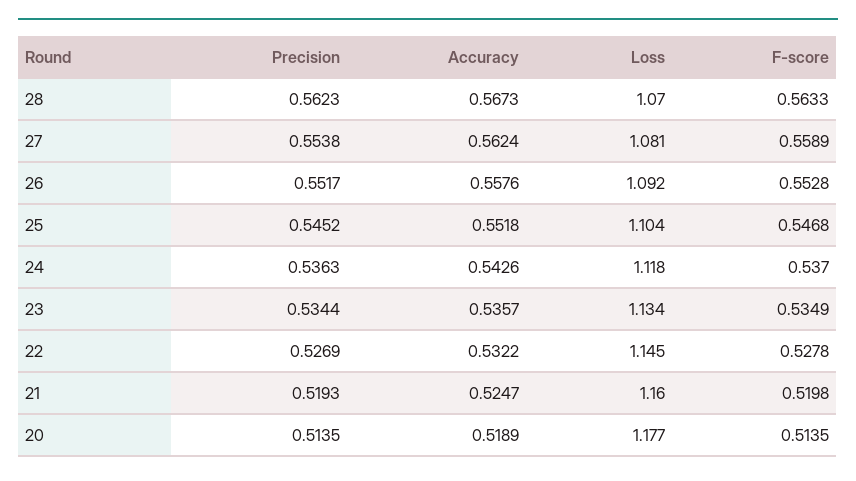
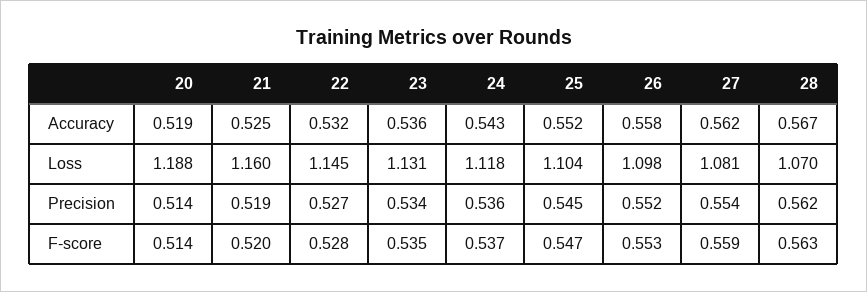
  {
    "Precision": {
      "28": 0.5623,
      "27": 0.5538,
      "26": 0.5517,
      "25": 0.5452,
      "24": 0.5363,
      "23": 0.5344,
      "22": 0.5269,
      "21": 0.5193,
      "20": 0.5135
    },
    "Accuracy": {
      "28": 0.5673,
      "27": 0.5624,
      "26": 0.5576,
      "25": 0.5518,
      "24": 0.5426,
      "23": 0.5357,
      "22": 0.5322,
      "21": 0.5247,
      "20": 0.5189
    },
    "Loss": {
      "28": 1.07,
      "27": 1.081,
-     "26": 1.092,
+     "26": 1.098,
      "25": 1.104,
      "24": 1.118,
-     "23": 1.134,
+     "23": 1.131,
      "22": 1.145,
      "21": 1.16,
-     "20": 1.177
+     "20": 1.188
    },
    "F-score": {
      "28": 0.5633,
      "27": 0.5589,
      "26": 0.5528,
      "25": 0.5468,
      "24": 0.537,
      "23": 0.5349,
      "22": 0.5278,
      "21": 0.5198,
      "20": 0.5135
    }
  }

